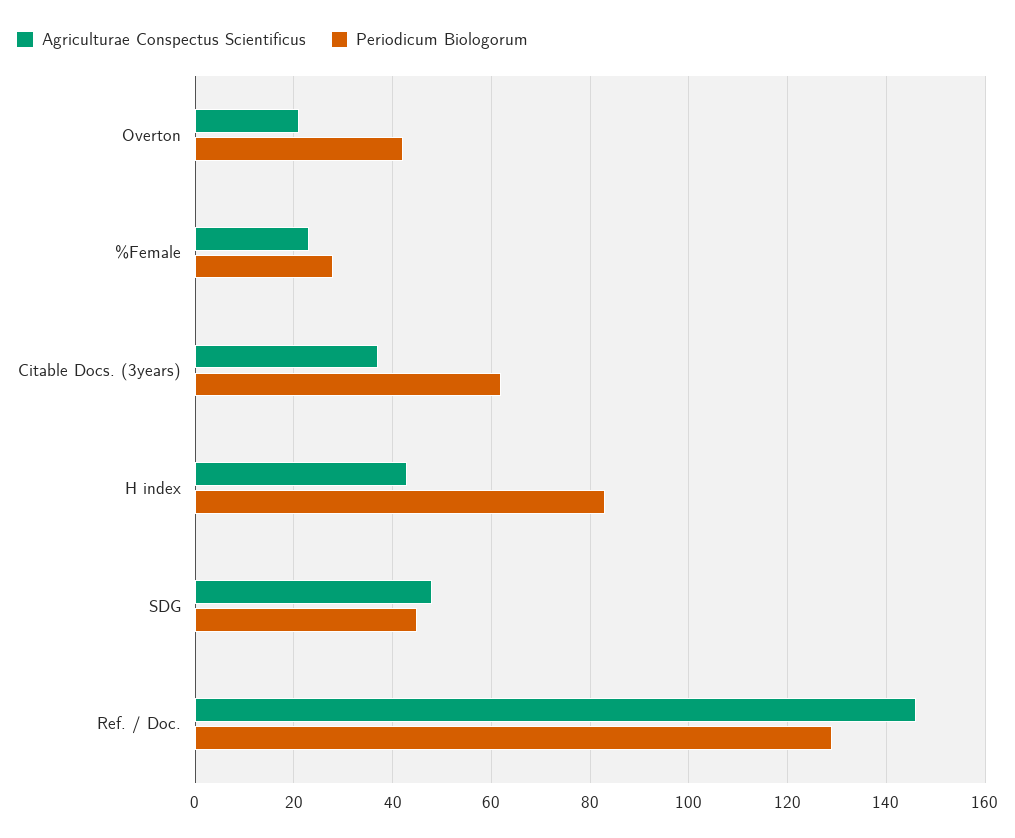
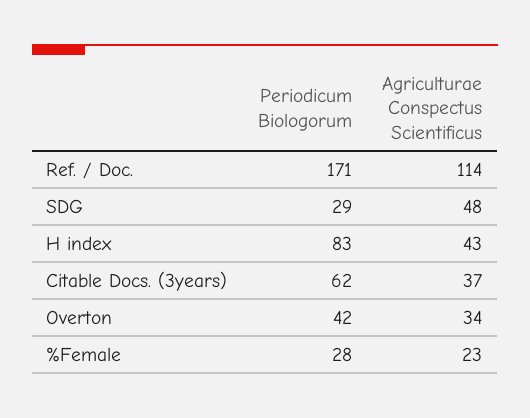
  {
    "Agriculturae Conspectus Scientificus": {
-     "Overton": 20,
+     "Overton": 34,
      "%Female": 23,
      "Citable Docs. (3years)": 37,
      "H index": 43,
      "SDG": 48,
-     "Ref. / Doc.": 145
+     "Ref. / Doc.": 114
    },
    "Periodicum Biologorum": {
      "Overton": 42,
      "%Female": 28,
      "Citable Docs. (3years)": 62,
      "H index": 83,
-     "SDG": 45,
+     "SDG": 29,
-     "Ref. / Doc.": 130
+     "Ref. / Doc.": 171
    }
  }

